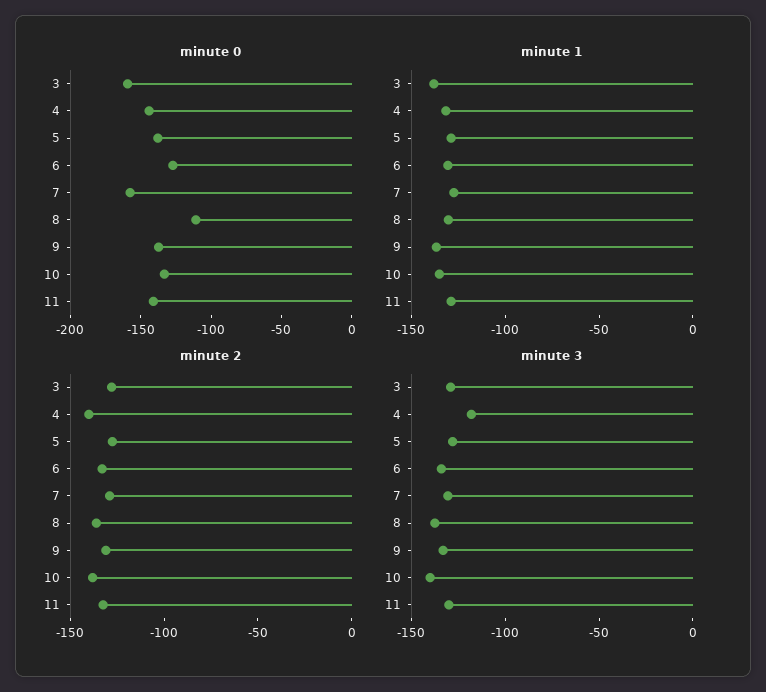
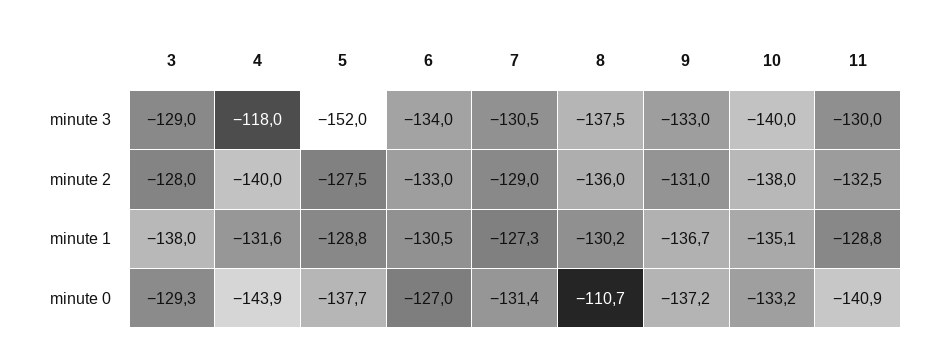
  {
    "minute 0": {
-     "3": -160,
+     "3": -129.3,
      "4": -143.9,
      "5": -137.7,
      "6": -127,
-     "7": -160,
+     "7": -131.4,
      "8": -110.7,
      "9": -137.2,
      "10": -133.2,
      "11": -140.9
    },
    "minute 1": {
      "3": -138,
      "4": -131.6,
      "5": -128.8,
      "6": -130.5,
      "7": -127.3,
      "8": -130.2,
      "9": -136.7,
      "10": -135.1,
      "11": -128.8
    },
    "minute 2": {
      "3": -128,
      "4": -140,
      "5": -127.5,
      "6": -133,
      "7": -129,
      "8": -136,
      "9": -131,
      "10": -138,
      "11": -132.5
    },
    "minute 3": {
      "3": -129,
      "4": -118,
-     "5": -130,
+     "5": -152,
      "6": -134,
      "7": -130.5,
      "8": -137.5,
      "9": -133,
      "10": -140,
      "11": -130
    }
  }

